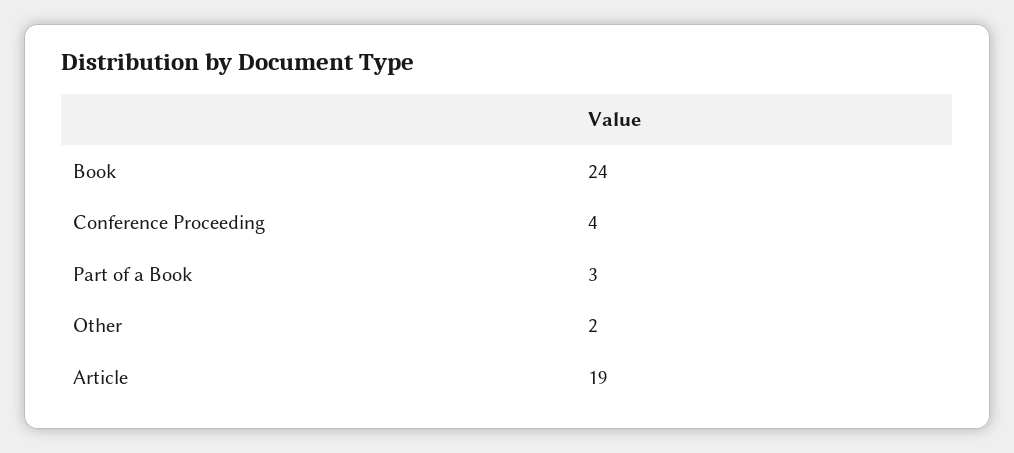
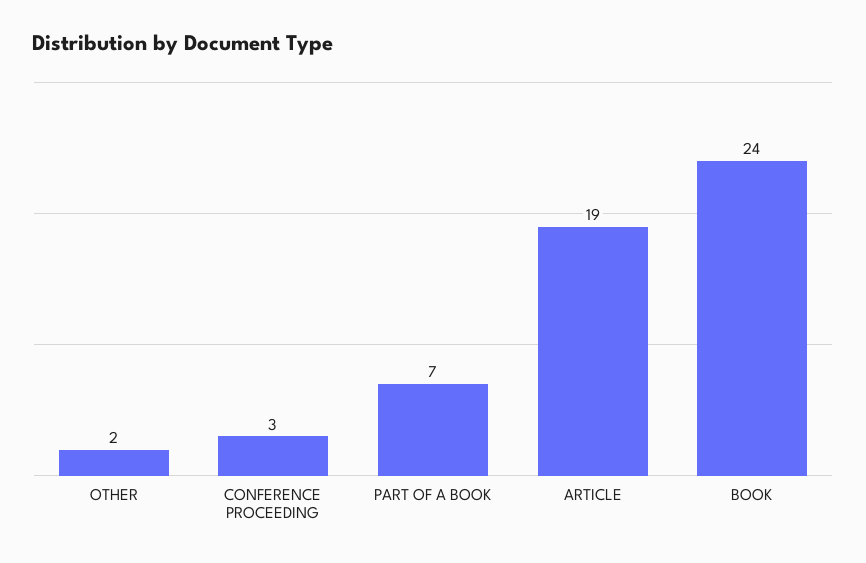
  {
    "Book": 24,
-   "Conference Proceeding": 4,
+   "Conference Proceeding": 3,
-   "Part of a Book": 3,
+   "Part of a Book": 7,
    "Other": 2,
    "Article": 19
  }

